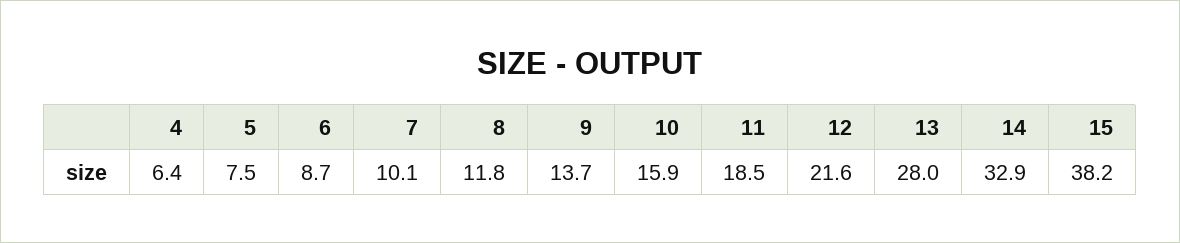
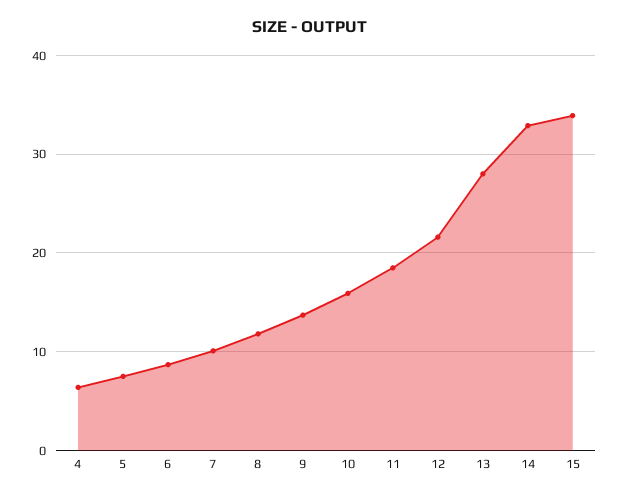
  {
    "4": 6.4,
    "5": 7.5,
    "6": 8.7,
    "7": 10.1,
    "8": 11.8,
    "9": 13.7,
    "10": 15.9,
    "11": 18.5,
    "12": 21.6,
    "13": 28,
    "14": 32.9,
-   "15": 38.2
+   "15": 34
  }

